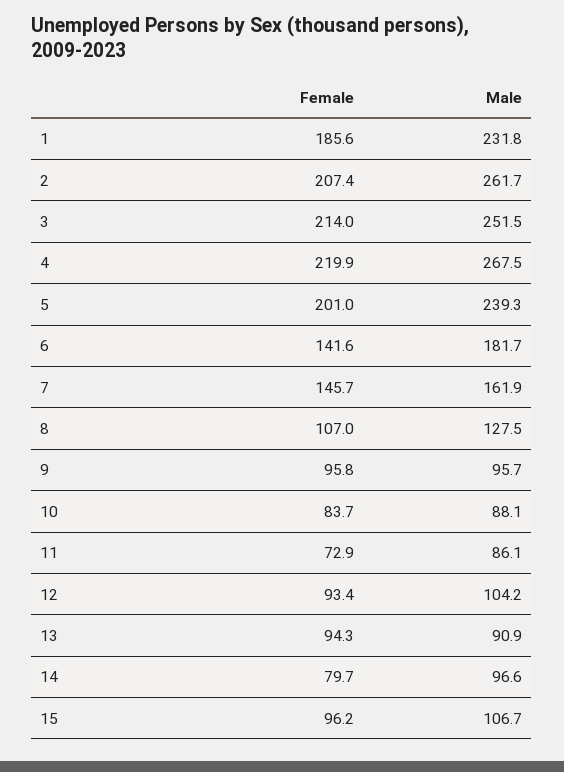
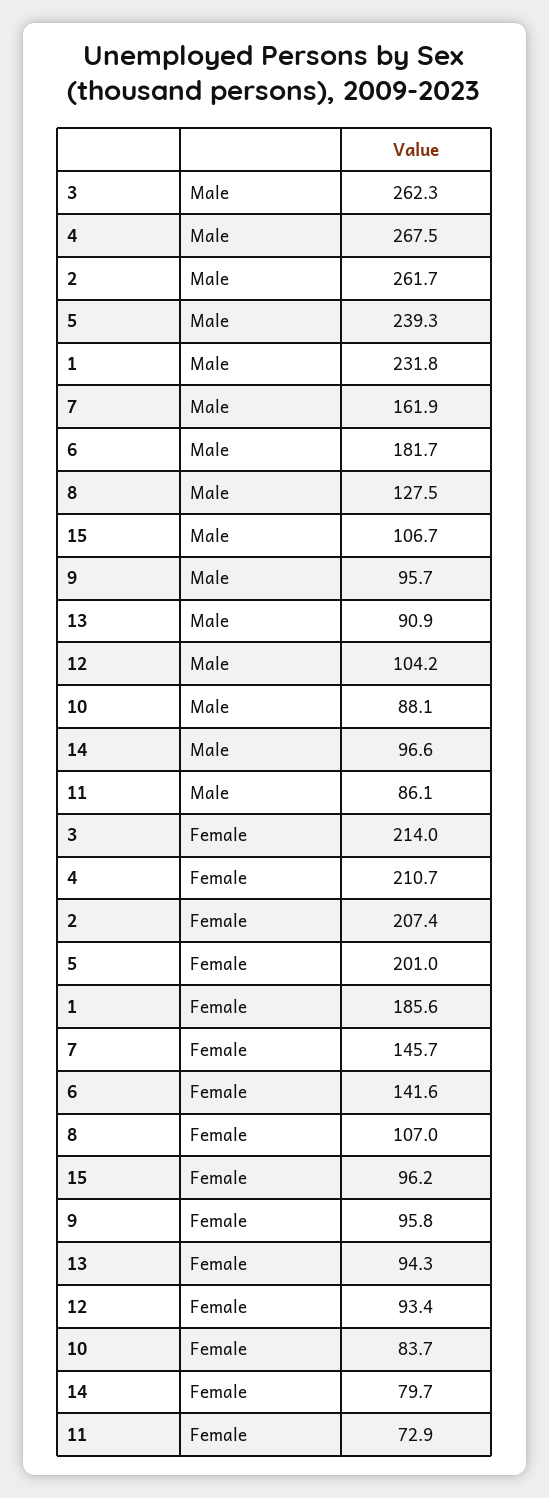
  {
    "Female": {
      "1": 185.6,
      "2": 207.4,
      "3": 214,
-     "4": 219.9,
+     "4": 210.7,
      "5": 201,
      "6": 141.6,
      "7": 145.7,
      "8": 107,
      "9": 95.8,
      "10": 83.7,
      "11": 72.9,
      "12": 93.4,
      "13": 94.3,
      "14": 79.7,
      "15": 96.2
    },
    "Male": {
      "1": 231.8,
      "2": 261.7,
-     "3": 251.5,
+     "3": 262.3,
      "4": 267.5,
      "5": 239.3,
      "6": 181.7,
      "7": 161.9,
      "8": 127.5,
      "9": 95.7,
      "10": 88.1,
      "11": 86.1,
      "12": 104.2,
      "13": 90.9,
      "14": 96.6,
      "15": 106.7
    }
  }

